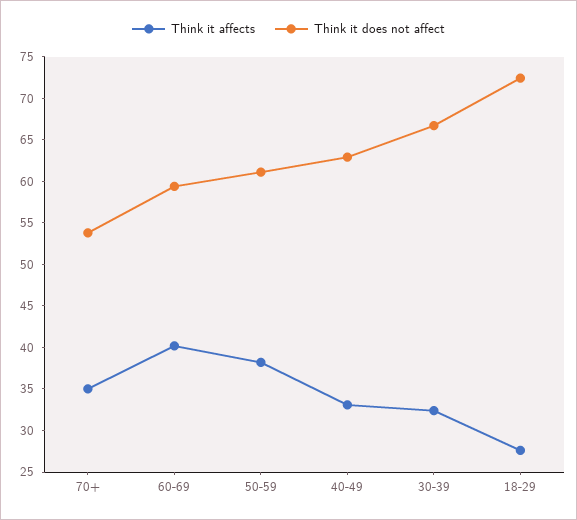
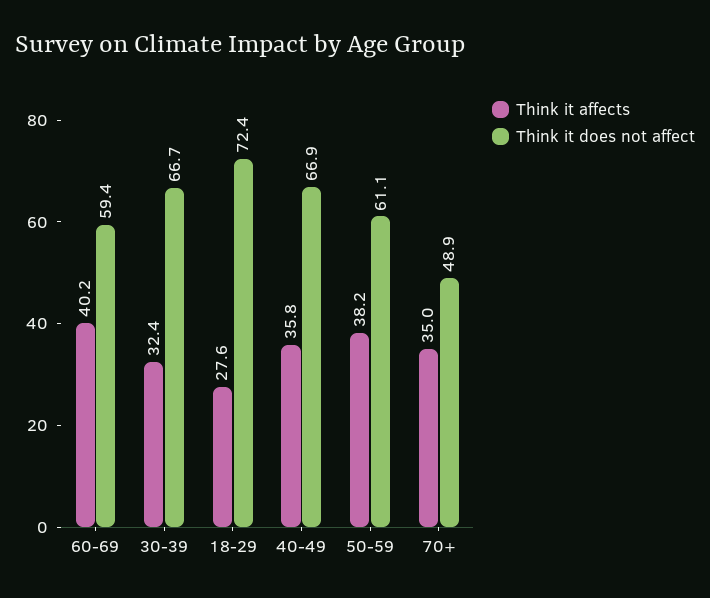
  {
    "Think it affects": {
      "70+": 35,
      "60-69": 40.2,
      "50-59": 38.2,
-     "40-49": 33,
+     "40-49": 35.8,
      "30-39": 32.4,
      "18-29": 27.6
    },
    "Think it does not affect": {
-     "70+": 54,
+     "70+": 48.9,
      "60-69": 59.4,
      "50-59": 61.1,
-     "40-49": 63,
+     "40-49": 66.9,
      "30-39": 66.7,
      "18-29": 72.4
    }
  }

